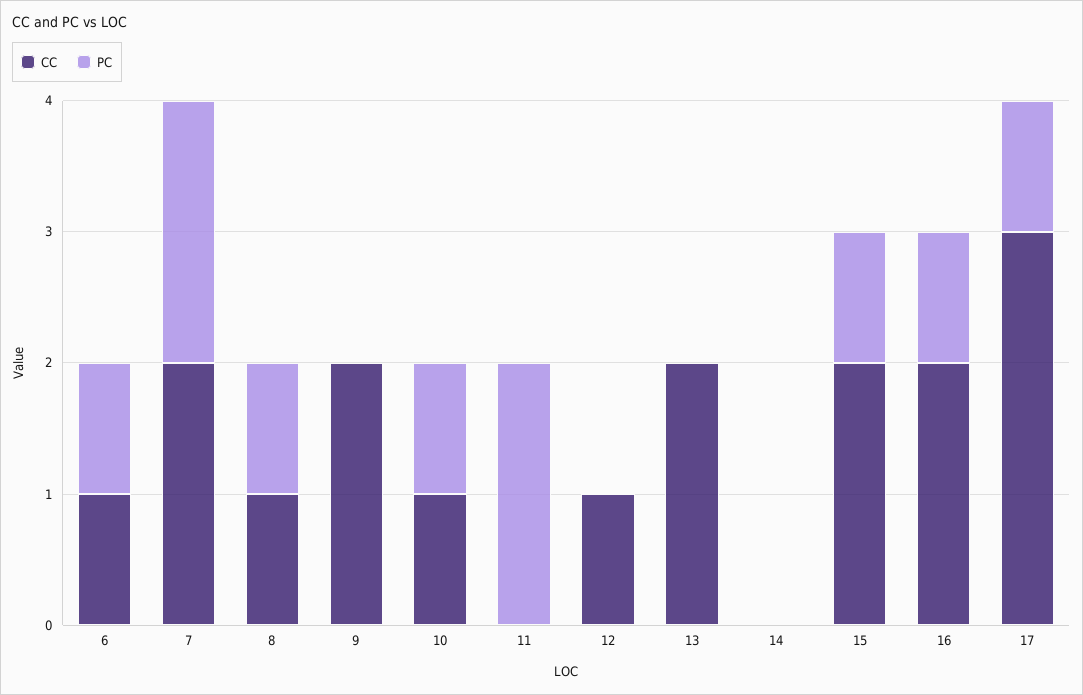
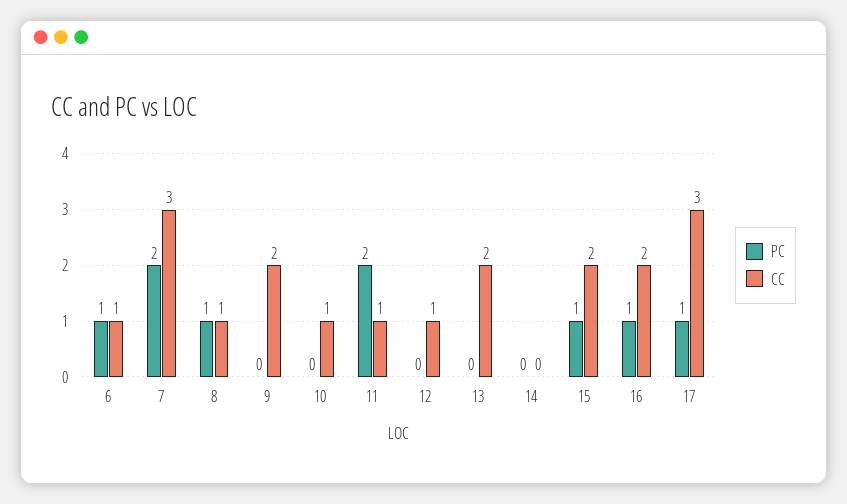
  {
    "CC": {
      "6": 1,
-     "7": 2,
+     "7": 3,
      "8": 1,
      "9": 2,
      "10": 1,
-     "11": 0,
+     "11": 1,
      "12": 1,
      "13": 2,
      "14": 0,
      "15": 2,
      "16": 2,
      "17": 3
    },
    "PC": {
      "6": 1,
      "7": 2,
      "8": 1,
      "9": 0,
-     "10": 1,
+     "10": 0,
      "11": 2,
      "12": 0,
      "13": 0,
      "14": 0,
      "15": 1,
      "16": 1,
      "17": 1
    }
  }

